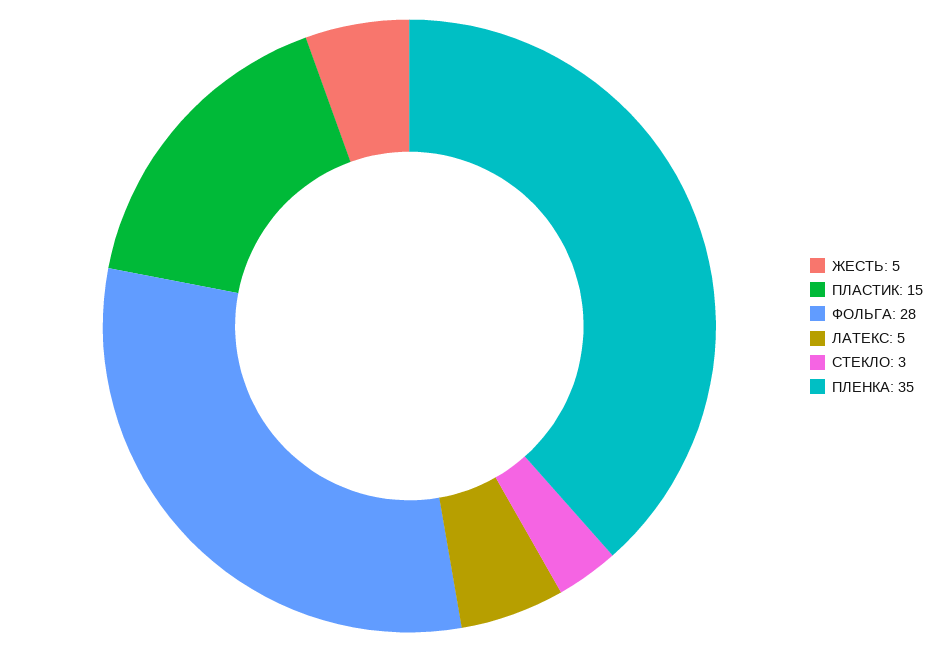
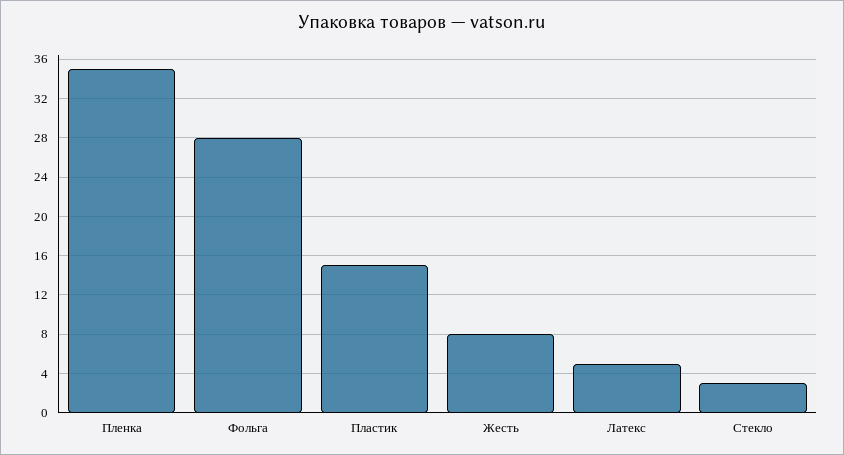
  {
-   "ЖЕСТЬ": 5,
+   "ЖЕСТЬ": 8,
    "ПЛАСТИК": 15,
    "ФОЛЬГА": 28,
    "ЛАТЕКС": 5,
    "СТЕКЛО": 3,
    "ПЛЕНКА": 35
  }

